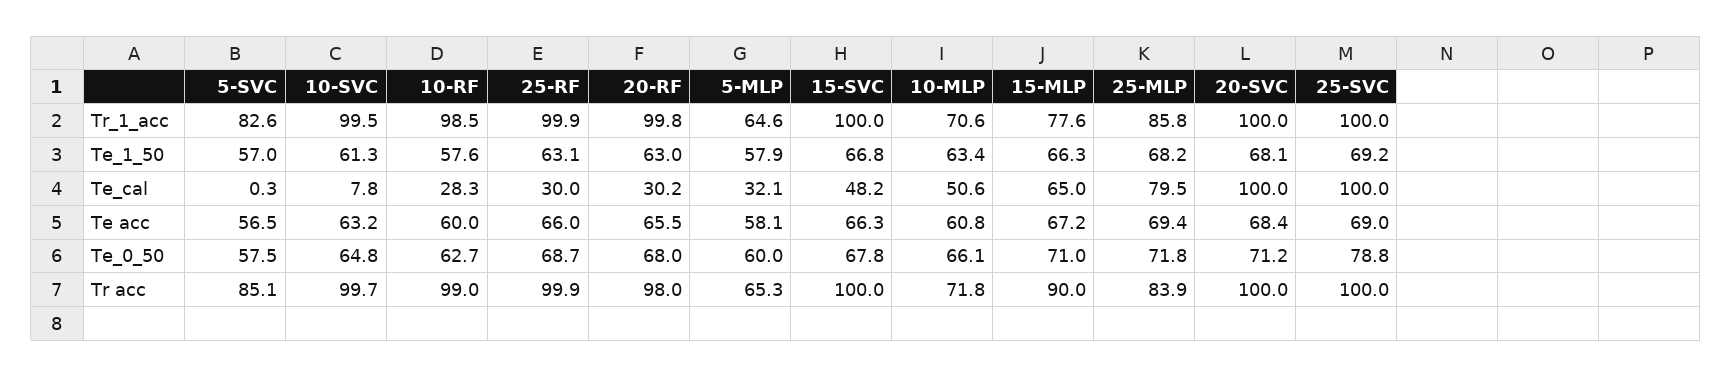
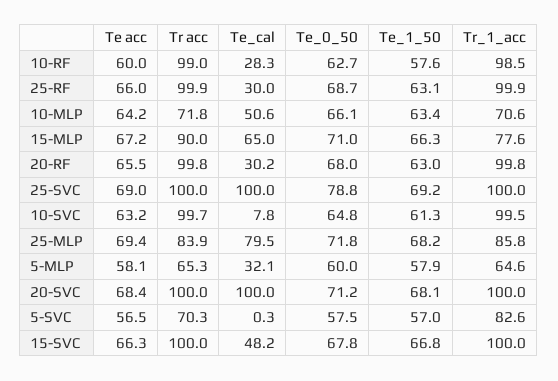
  {
    "5-SVC": {
      "Tr_1_acc": 82.6,
      "Te_1_50": 57,
      "Te_cal": 0.3,
      "Te acc": 56.5,
      "Te_0_50": 57.5,
-     "Tr acc": 85.1
+     "Tr acc": 70.3
    },
    "10-SVC": {
      "Tr_1_acc": 99.5,
      "Te_1_50": 61.3,
      "Te_cal": 7.8,
      "Te acc": 63.2,
      "Te_0_50": 64.8,
      "Tr acc": 99.7
    },
    "10-RF": {
      "Tr_1_acc": 98.5,
      "Te_1_50": 57.6,
      "Te_cal": 28.3,
      "Te acc": 60,
      "Te_0_50": 62.7,
      "Tr acc": 99
    },
    "25-RF": {
      "Tr_1_acc": 99.9,
      "Te_1_50": 63.1,
      "Te_cal": 30,
      "Te acc": 66,
      "Te_0_50": 68.7,
      "Tr acc": 99.9
    },
    "20-RF": {
      "Tr_1_acc": 99.8,
      "Te_1_50": 63,
      "Te_cal": 30.2,
      "Te acc": 65.5,
      "Te_0_50": 68,
-     "Tr acc": 98
+     "Tr acc": 99.8
    },
    "5-MLP": {
      "Tr_1_acc": 64.6,
      "Te_1_50": 57.9,
      "Te_cal": 32.1,
      "Te acc": 58.1,
      "Te_0_50": 60,
      "Tr acc": 65.3
    },
    "15-SVC": {
      "Tr_1_acc": 100,
      "Te_1_50": 66.8,
      "Te_cal": 48.2,
      "Te acc": 66.3,
      "Te_0_50": 67.8,
      "Tr acc": 100
    },
    "10-MLP": {
      "Tr_1_acc": 70.6,
      "Te_1_50": 63.4,
      "Te_cal": 50.6,
-     "Te acc": 60.8,
+     "Te acc": 64.2,
      "Te_0_50": 66.1,
      "Tr acc": 71.8
    },
    "15-MLP": {
      "Tr_1_acc": 77.6,
      "Te_1_50": 66.3,
      "Te_cal": 65,
      "Te acc": 67.2,
      "Te_0_50": 71,
      "Tr acc": 90
    },
    "25-MLP": {
      "Tr_1_acc": 85.8,
      "Te_1_50": 68.2,
      "Te_cal": 79.5,
      "Te acc": 69.4,
      "Te_0_50": 71.8,
      "Tr acc": 83.9
    },
    "20-SVC": {
      "Tr_1_acc": 100,
      "Te_1_50": 68.1,
      "Te_cal": 100,
      "Te acc": 68.4,
      "Te_0_50": 71.2,
      "Tr acc": 100
    },
    "25-SVC": {
      "Tr_1_acc": 100,
      "Te_1_50": 69.2,
      "Te_cal": 100,
      "Te acc": 69,
      "Te_0_50": 78.8,
      "Tr acc": 100
    }
  }

